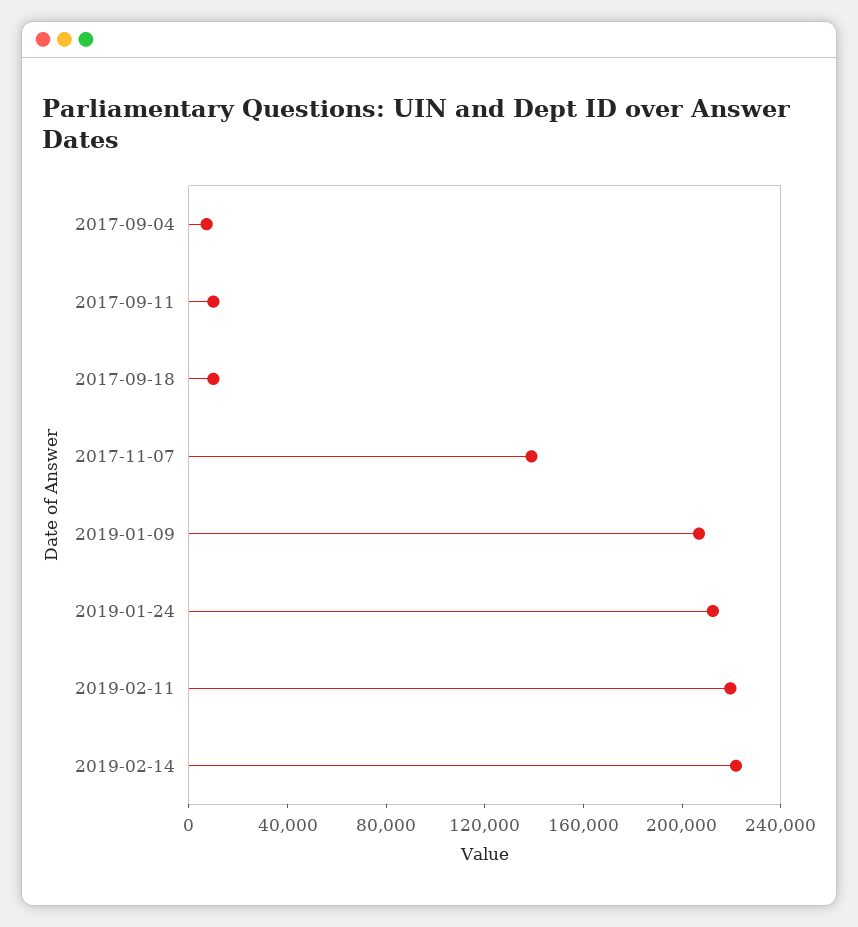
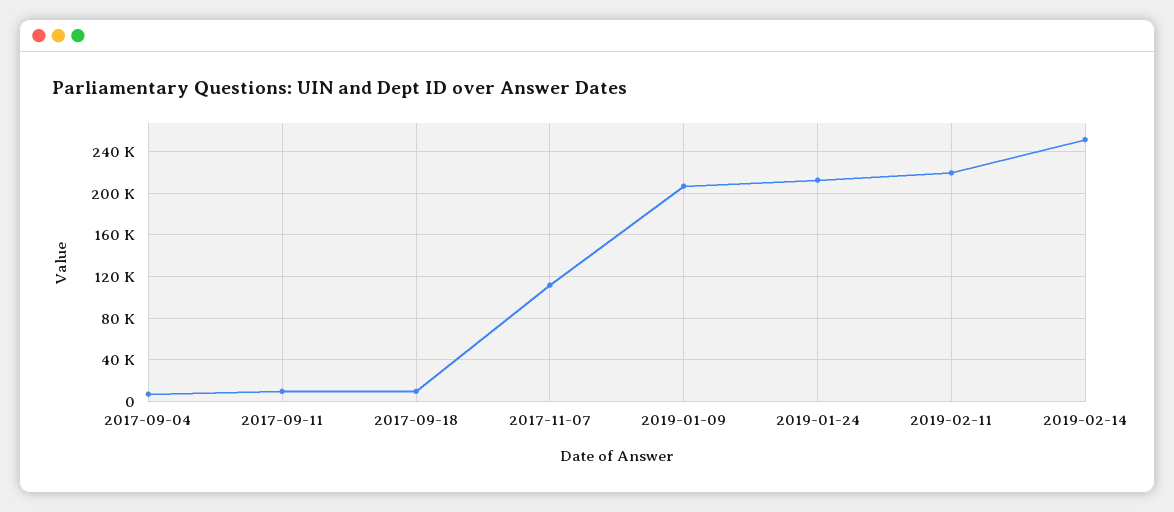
  {
    "2017-09-04": 10000,
    "2017-09-11": 10000,
    "2017-09-18": 10000,
-   "2017-11-07": 140000,
+   "2017-11-07": 110000,
    "2019-01-09": 210000,
    "2019-01-24": 210000,
    "2019-02-11": 220000,
-   "2019-02-14": 220000
+   "2019-02-14": 250000
  }

